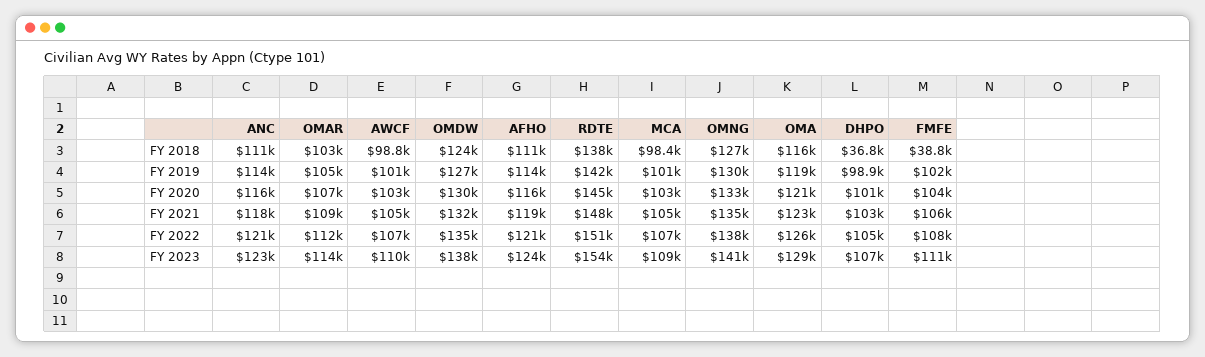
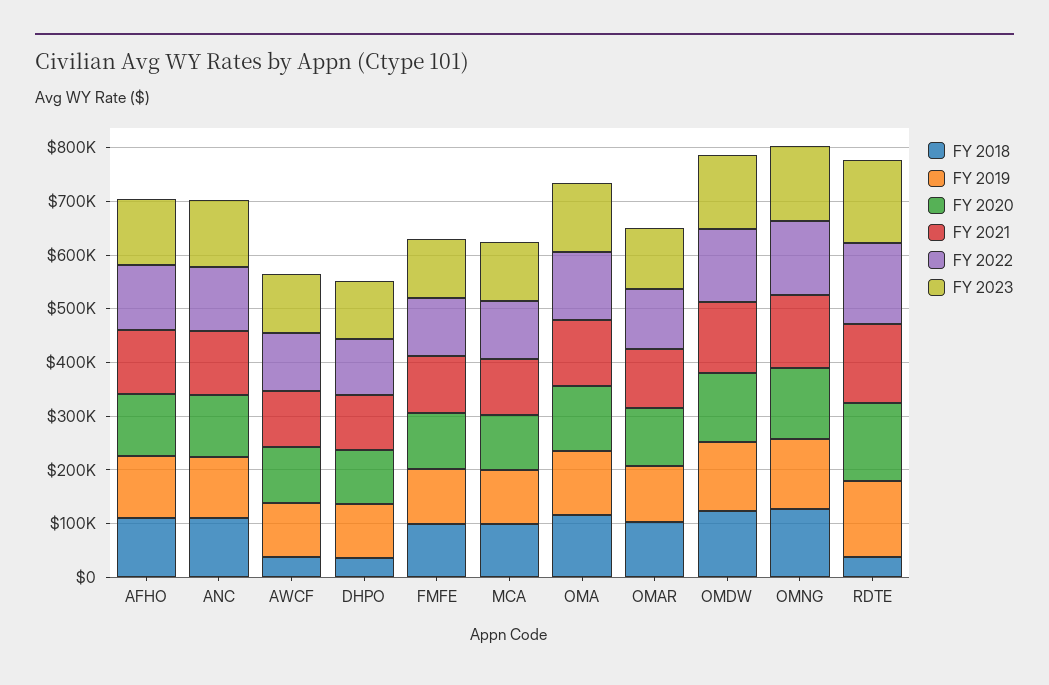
  {
    "FY 2018": {
      "ANC": 111000,
      "OMAR": 103000,
-     "AWCF": 98800,
+     "AWCF": 40000,
      "OMDW": 124000,
      "AFHO": 111000,
-     "RDTE": 138000,
+     "RDTE": 40000,
      "MCA": 98400,
      "OMNG": 127000,
      "OMA": 116000,
      "DHPO": 36800,
-     "FMFE": 38800
+     "FMFE": 100000
    },
    "FY 2019": {
      "ANC": 114000,
      "OMAR": 105000,
      "AWCF": 101000,
      "OMDW": 127000,
      "AFHO": 114000,
      "RDTE": 142000,
      "MCA": 101000,
      "OMNG": 130000,
      "OMA": 119000,
      "DHPO": 98900,
      "FMFE": 102000
    },
    "FY 2020": {
      "ANC": 116000,
      "OMAR": 107000,
      "AWCF": 103000,
      "OMDW": 130000,
      "AFHO": 116000,
      "RDTE": 145000,
      "MCA": 103000,
      "OMNG": 133000,
      "OMA": 121000,
      "DHPO": 101000,
      "FMFE": 104000
    },
    "FY 2021": {
      "ANC": 118000,
      "OMAR": 109000,
      "AWCF": 105000,
      "OMDW": 132000,
      "AFHO": 119000,
      "RDTE": 148000,
      "MCA": 105000,
      "OMNG": 135000,
      "OMA": 123000,
      "DHPO": 103000,
      "FMFE": 106000
    },
    "FY 2022": {
      "ANC": 121000,
      "OMAR": 112000,
      "AWCF": 107000,
      "OMDW": 135000,
      "AFHO": 121000,
      "RDTE": 151000,
      "MCA": 107000,
      "OMNG": 138000,
      "OMA": 126000,
      "DHPO": 105000,
      "FMFE": 108000
    },
    "FY 2023": {
      "ANC": 123000,
      "OMAR": 114000,
      "AWCF": 110000,
      "OMDW": 138000,
      "AFHO": 124000,
      "RDTE": 154000,
      "MCA": 109000,
      "OMNG": 141000,
      "OMA": 129000,
      "DHPO": 107000,
      "FMFE": 111000
    }
  }

